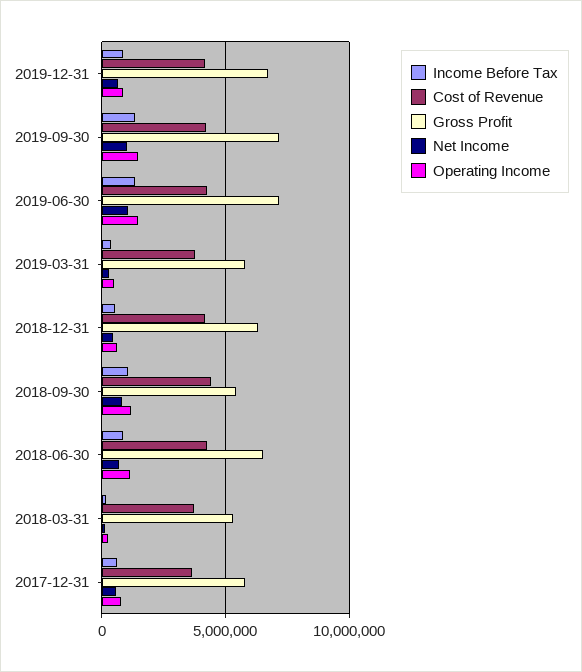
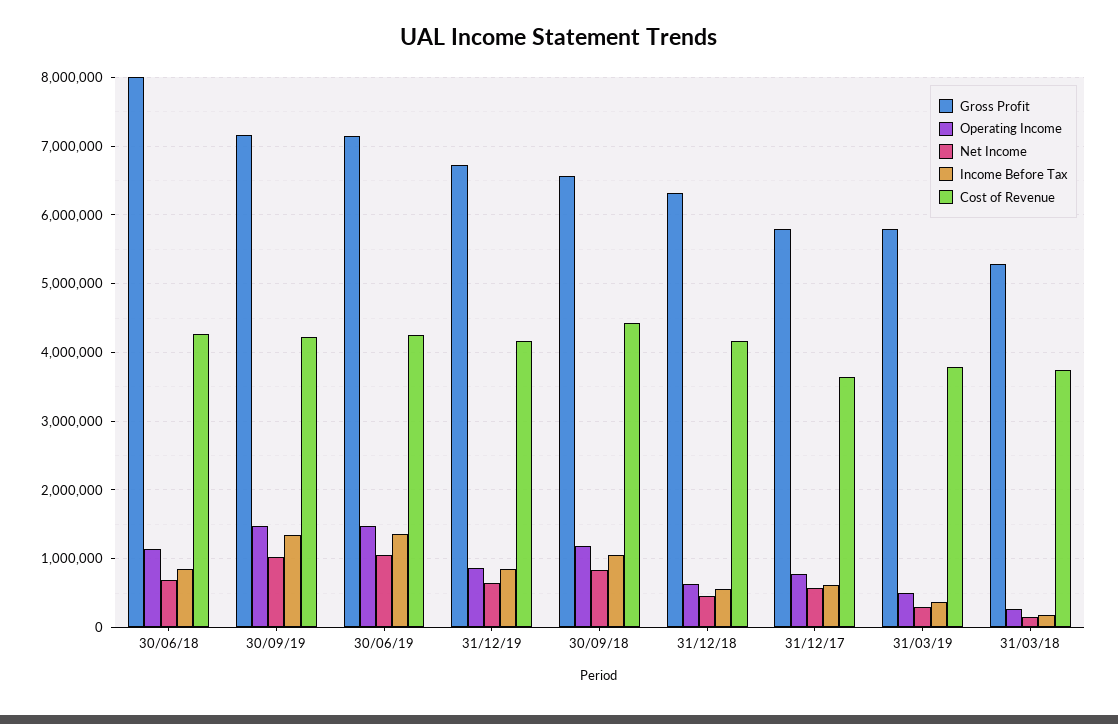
  {
    "Income Before Tax": {
      "2019-12-31": 800000,
      "2019-09-30": 1300000,
      "2019-06-30": 1400000,
      "2019-03-31": 400000,
      "2018-12-31": 600000,
      "2018-09-30": 1100000,
      "2018-06-30": 900000,
      "2018-03-31": 200000,
      "2017-12-31": 600000
    },
    "Cost of Revenue": {
      "2019-12-31": 4200000,
      "2019-09-30": 4200000,
      "2019-06-30": 4300000,
      "2019-03-31": 3800000,
      "2018-12-31": 4200000,
      "2018-09-30": 4400000,
      "2018-06-30": 4300000,
      "2018-03-31": 3700000,
      "2017-12-31": 3600000
    },
    "Gross Profit": {
      "2019-12-31": 6700000,
      "2019-09-30": 7200000,
      "2019-06-30": 7100000,
      "2019-03-31": 5800000,
      "2018-12-31": 6300000,
-     "2018-09-30": 5500000,
+     "2018-09-30": 6600000,
-     "2018-06-30": 6500000,
+     "2018-06-30": 8000000,
      "2018-03-31": 5300000,
      "2017-12-31": 5800000
    },
    "Net Income": {
      "2019-12-31": 600000,
      "2019-09-30": 1000000,
      "2019-06-30": 1100000,
      "2019-03-31": 300000,
      "2018-12-31": 500000,
      "2018-09-30": 800000,
      "2018-06-30": 700000,
      "2018-03-31": 100000,
      "2017-12-31": 600000
    },
    "Operating Income": {
      "2019-12-31": 900000,
      "2019-09-30": 1500000,
      "2019-06-30": 1500000,
      "2019-03-31": 500000,
      "2018-12-31": 600000,
      "2018-09-30": 1200000,
      "2018-06-30": 1100000,
      "2018-03-31": 300000,
      "2017-12-31": 800000
    }
  }

